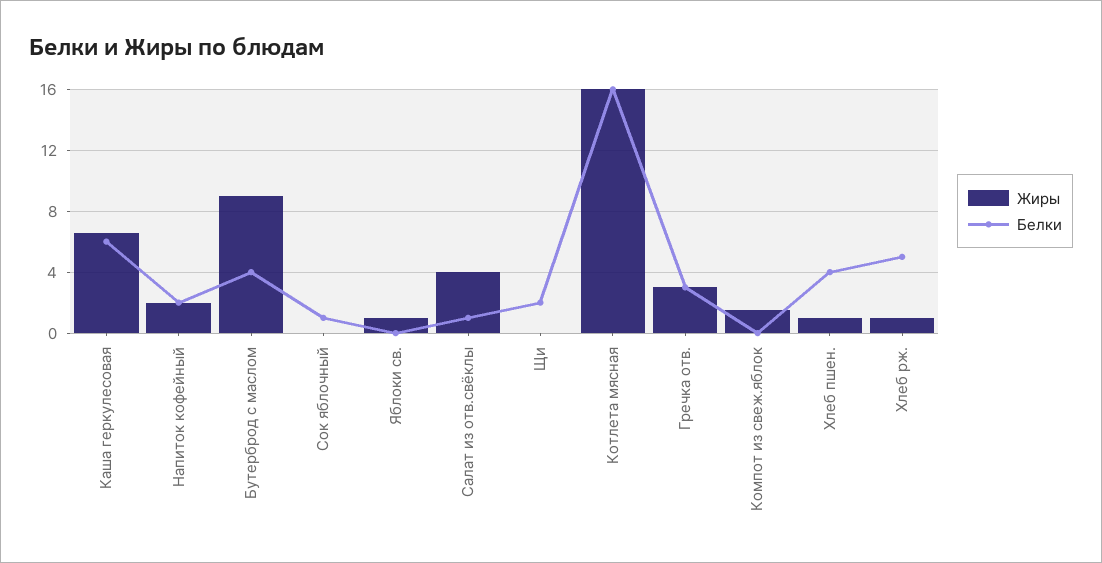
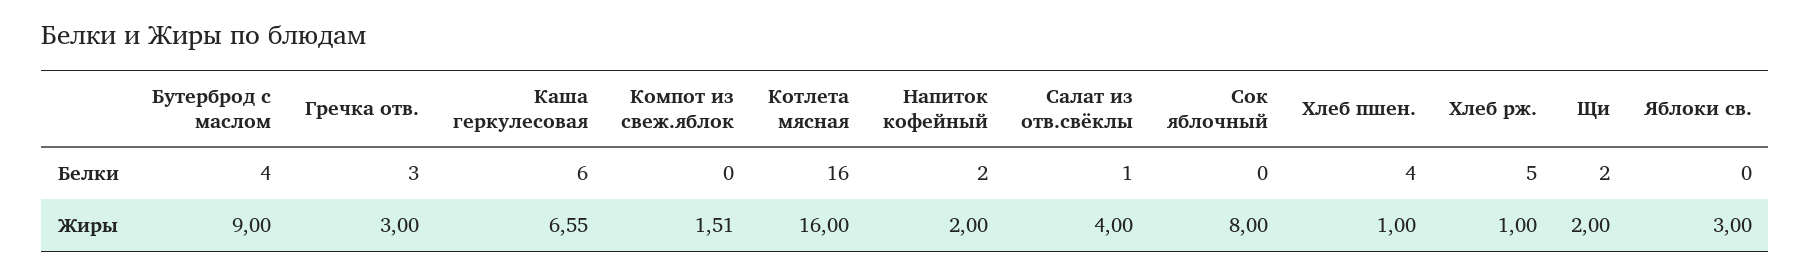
  {
    "Жиры": {
      "Каша геркулесовая": 6.55,
      "Напиток кофейный": 2,
      "Бутерброд с маслом": 9,
-     "Сок яблочный": 0,
+     "Сок яблочный": 8,
-     "Яблоки св.": 1,
+     "Яблоки св.": 3,
      "Салат из отв.свёклы": 4,
-     "Щи": 0,
+     "Щи": 2,
      "Котлета мясная": 16,
      "Гречка отв.": 3,
      "Компот из свеж.яблок": 1.51,
      "Хлеб пшен.": 1,
      "Хлеб рж.": 1
    },
    "Белки": {
      "Каша геркулесовая": 6,
      "Напиток кофейный": 2,
      "Бутерброд с маслом": 4,
-     "Сок яблочный": 1,
+     "Сок яблочный": 0,
      "Яблоки св.": 0,
      "Салат из отв.свёклы": 1,
      "Щи": 2,
      "Котлета мясная": 16,
      "Гречка отв.": 3,
      "Компот из свеж.яблок": 0,
      "Хлеб пшен.": 4,
      "Хлеб рж.": 5
    }
  }

